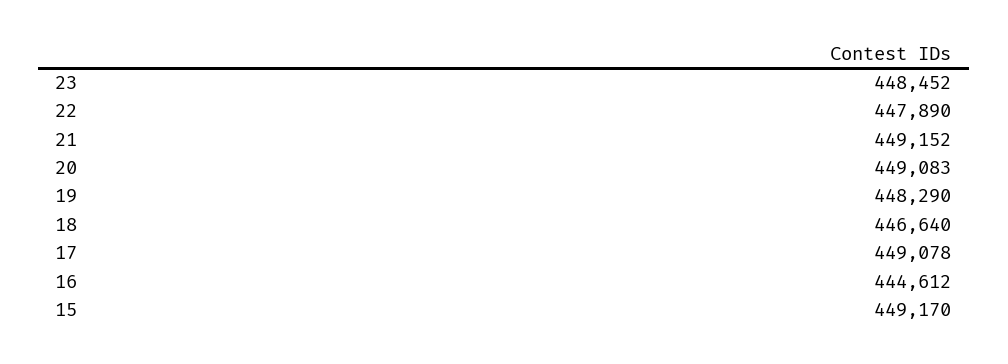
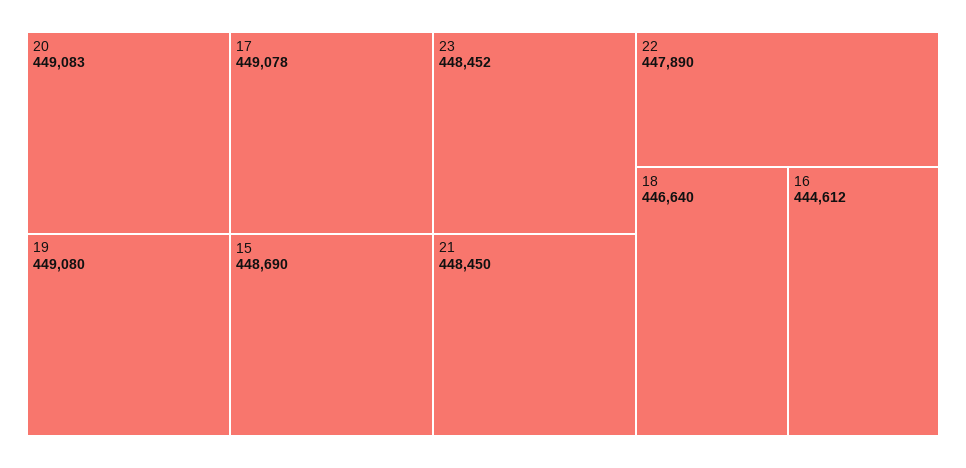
  {
    "23": 448452,
    "22": 447890,
-   "21": 449152,
+   "21": 448450,
    "20": 449083,
-   "19": 448290,
+   "19": 449080,
    "18": 446640,
    "17": 449078,
    "16": 444612,
-   "15": 449170
+   "15": 448690
  }

